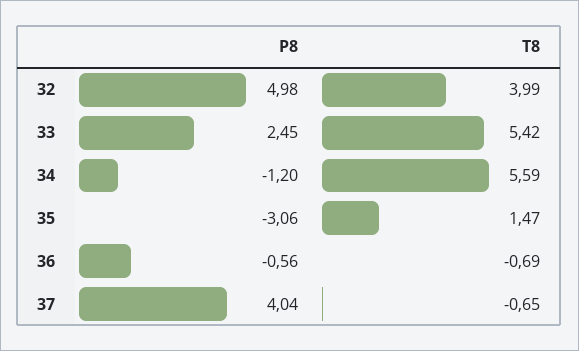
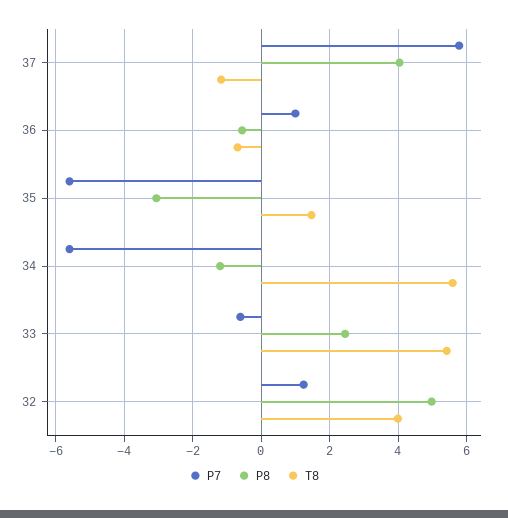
  {
    "P8": {
      "32": 4.98,
      "33": 2.45,
      "34": -1.2,
      "35": -3.06,
      "36": -0.56,
      "37": 4.04
    },
    "T8": {
      "32": 3.99,
      "33": 5.42,
      "34": 5.59,
      "35": 1.47,
      "36": -0.69,
-     "37": -0.65
+     "37": -1.2
-   }
+   },
+   "P7": {
+     "37": 5.8,
+     "36": 1,
+     "35": -5.6,
+     "34": -5.6,
+     "33": -0.6,
+     "32": 1.2
+   }
  }

